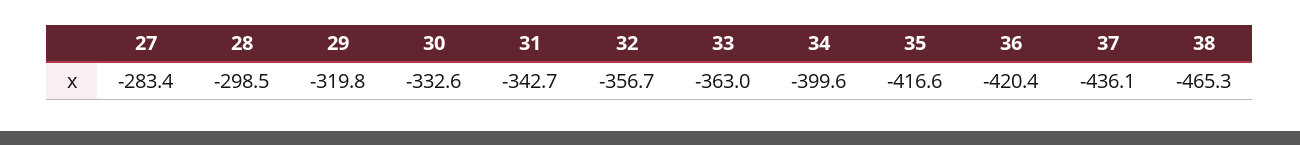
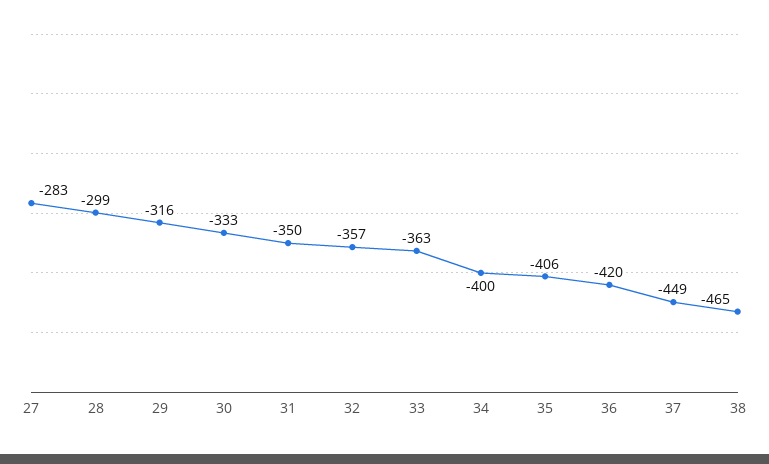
  {
    "27": -283.4,
    "28": -298.5,
-   "29": -319.8,
+   "29": -316,
    "30": -332.6,
-   "31": -342.7,
+   "31": -350,
    "32": -356.7,
    "33": -363,
    "34": -399.6,
-   "35": -416.6,
+   "35": -406,
    "36": -420.4,
-   "37": -436.1,
+   "37": -449,
    "38": -465.3
  }

